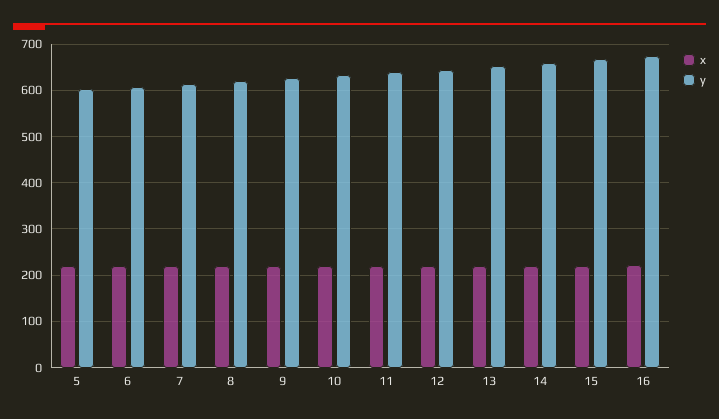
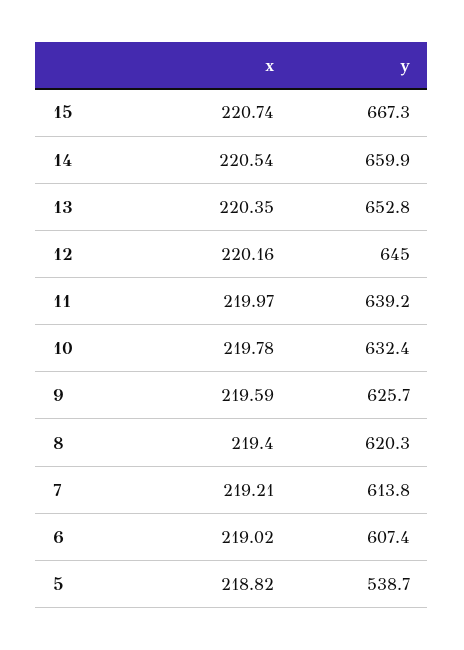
  {
    "x": {
      "5": 218.82,
      "6": 219.02,
      "7": 219.21,
      "8": 219.4,
      "9": 219.59,
      "10": 219.78,
      "11": 219.97,
      "12": 220.16,
      "13": 220.35,
      "14": 220.54,
-     "15": 220.74,
+     "15": 220.74
-     "16": 220
    },
    "y": {
-     "5": 600,
+     "5": 538.7,
      "6": 607.4,
      "7": 613.8,
      "8": 620.3,
      "9": 625.7,
      "10": 632.4,
      "11": 639.2,
      "12": 645,
      "13": 652.8,
      "14": 659.9,
-     "15": 667.3,
+     "15": 667.3
-     "16": 680
    }
  }

